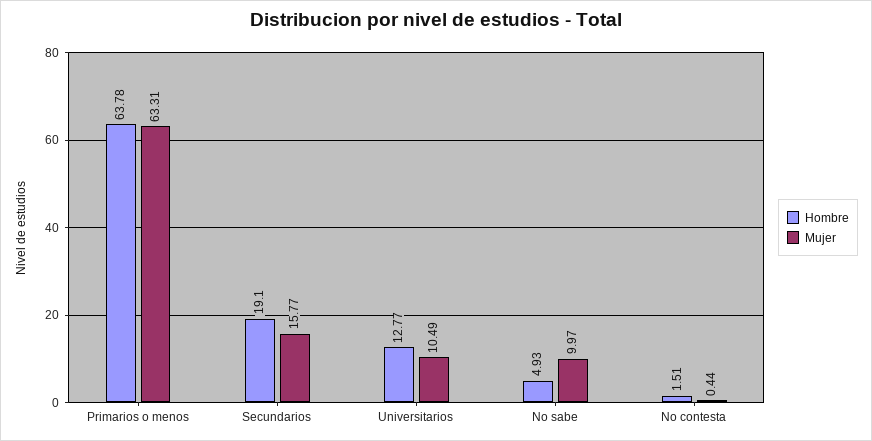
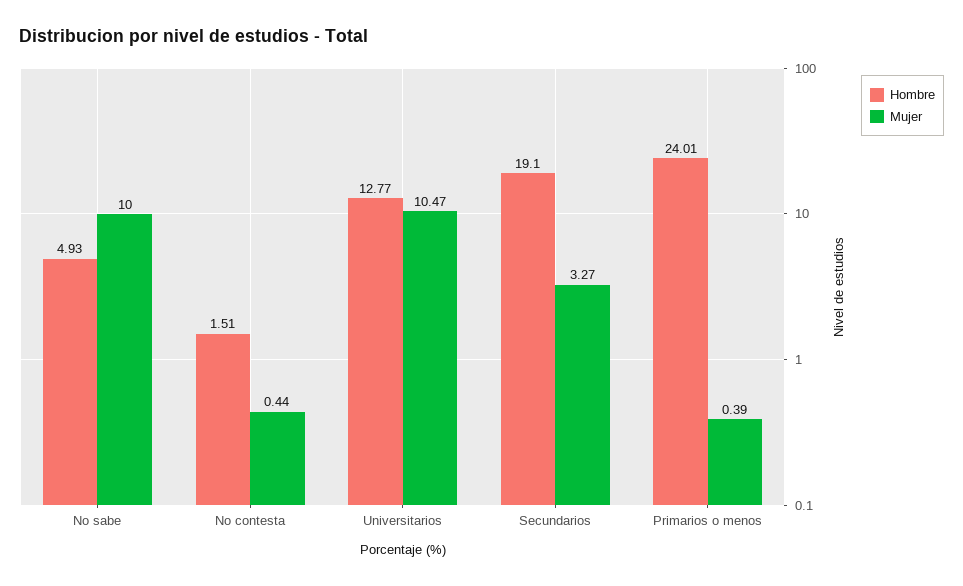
  {
    "Hombre": {
-     "Primarios o menos": 63.78,
+     "Primarios o menos": 24.01,
      "Secundarios": 19.1,
      "Universitarios": 12.77,
      "No sabe": 4.93,
      "No contesta": 1.51
    },
    "Mujer": {
-     "Primarios o menos": 63.31,
+     "Primarios o menos": 0.39,
-     "Secundarios": 15.77,
+     "Secundarios": 3.27,
-     "Universitarios": 10.49,
+     "Universitarios": 10.47,
-     "No sabe": 9.97,
+     "No sabe": 10,
      "No contesta": 0.44
    }
  }

